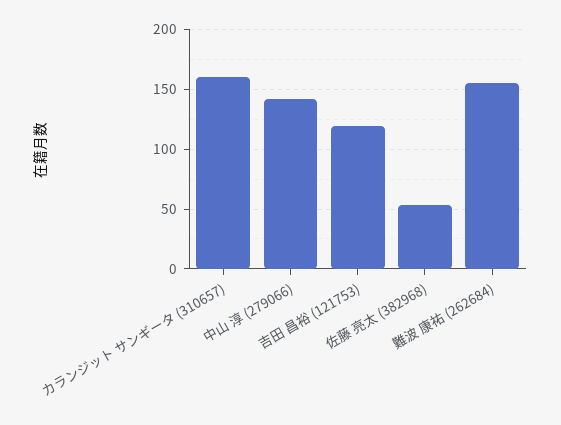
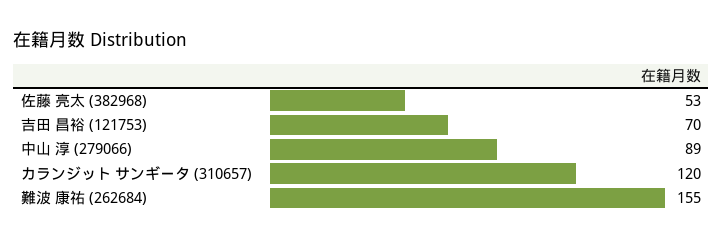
  {
-   "カランジット サンギータ (310657)": 160,
+   "カランジット サンギータ (310657)": 120,
-   "中山 淳 (279066)": 140,
+   "中山 淳 (279066)": 89,
-   "吉田 昌裕 (121753)": 120,
+   "吉田 昌裕 (121753)": 70,
    "佐藤 亮太 (382968)": 53,
    "難波 康祐 (262684)": 155
  }

